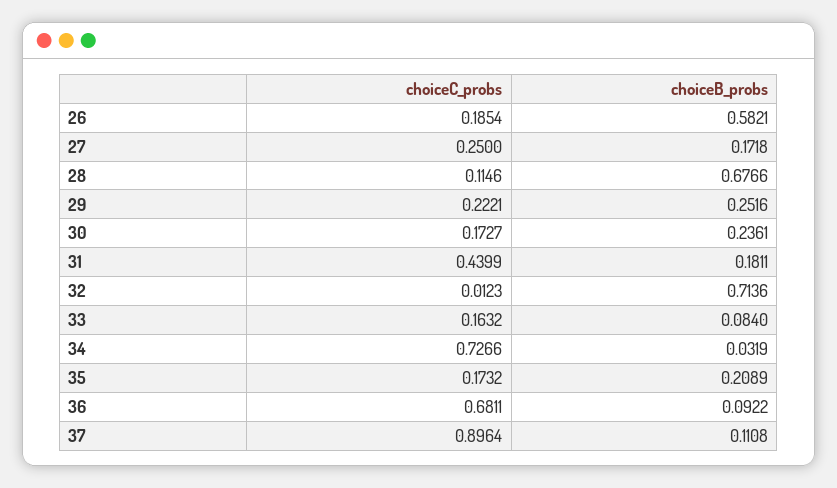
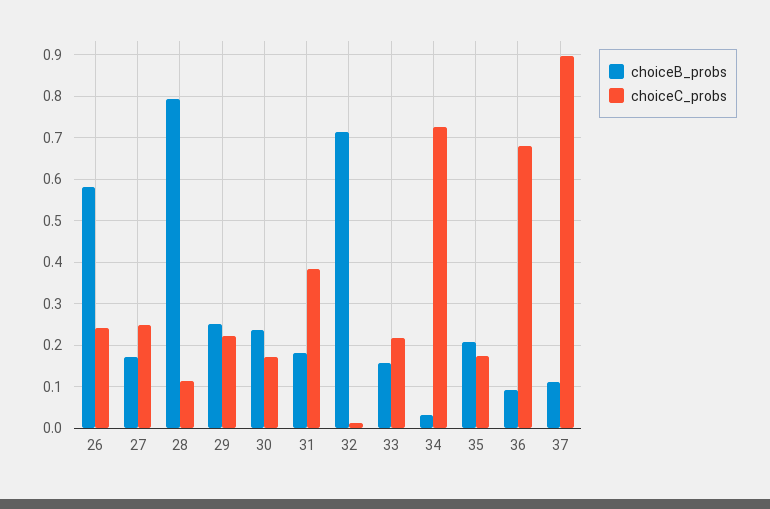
  {
    "choiceC_probs": {
-     "26": 0.1854,
+     "26": 0.24,
      "27": 0.25,
      "28": 0.1146,
      "29": 0.2221,
      "30": 0.1727,
-     "31": 0.4399,
+     "31": 0.38,
      "32": 0.0123,
-     "33": 0.1632,
+     "33": 0.22,
      "34": 0.7266,
      "35": 0.1732,
      "36": 0.6811,
      "37": 0.8964
    },
    "choiceB_probs": {
      "26": 0.5821,
      "27": 0.1718,
-     "28": 0.6766,
+     "28": 0.8,
      "29": 0.2516,
      "30": 0.2361,
      "31": 0.1811,
      "32": 0.7136,
-     "33": 0.084,
+     "33": 0.16,
      "34": 0.0319,
      "35": 0.2089,
      "36": 0.0922,
      "37": 0.1108
    }
  }

